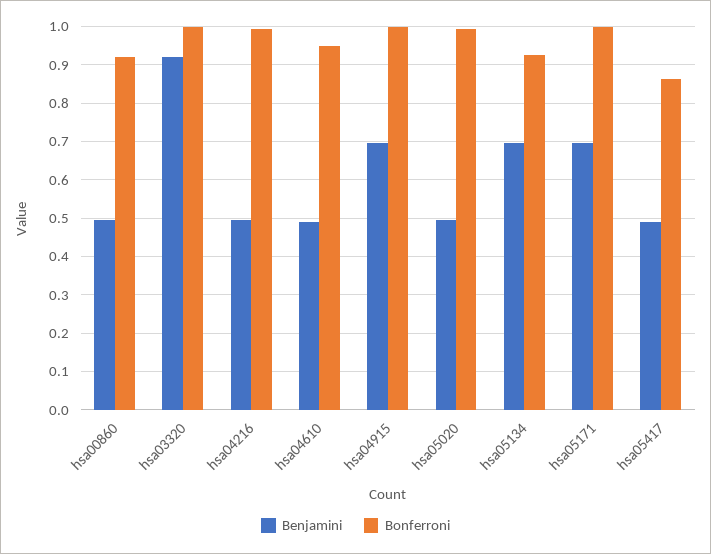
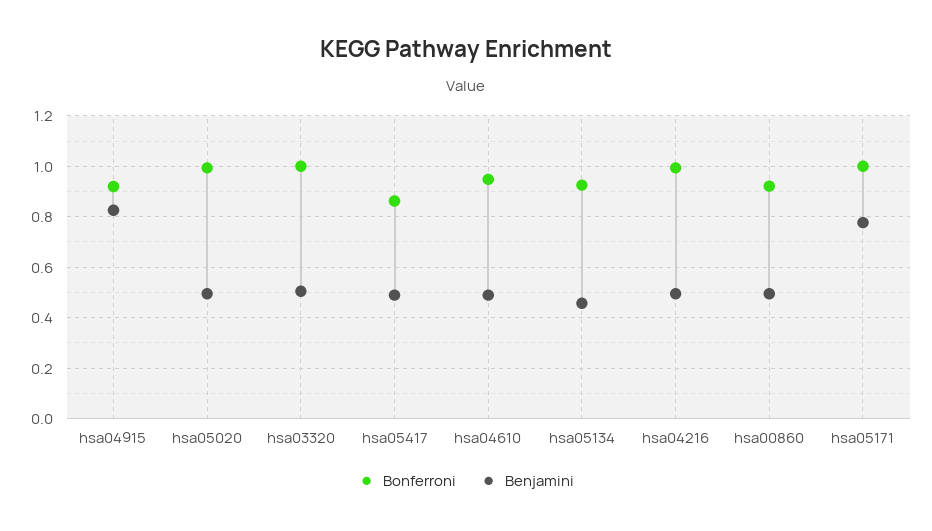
  {
    "Benjamini": {
      "hsa00860": 0.5,
-     "hsa03320": 0.92,
+     "hsa03320": 0.5,
      "hsa04216": 0.5,
      "hsa04610": 0.48,
-     "hsa04915": 0.7,
+     "hsa04915": 0.825,
      "hsa05020": 0.5,
-     "hsa05134": 0.7,
+     "hsa05134": 0.45,
-     "hsa05171": 0.7,
+     "hsa05171": 0.775,
      "hsa05417": 0.48
    },
    "Bonferroni": {
      "hsa00860": 0.92,
      "hsa03320": 1,
      "hsa04216": 1,
      "hsa04610": 0.94,
-     "hsa04915": 1,
+     "hsa04915": 0.925,
      "hsa05020": 1,
      "hsa05134": 0.92,
      "hsa05171": 1,
      "hsa05417": 0.86
    }
  }

